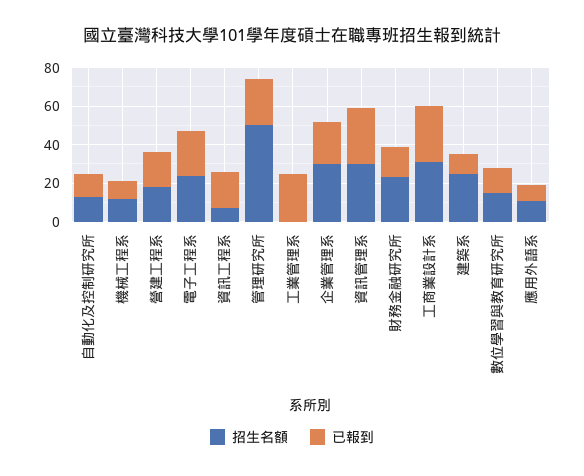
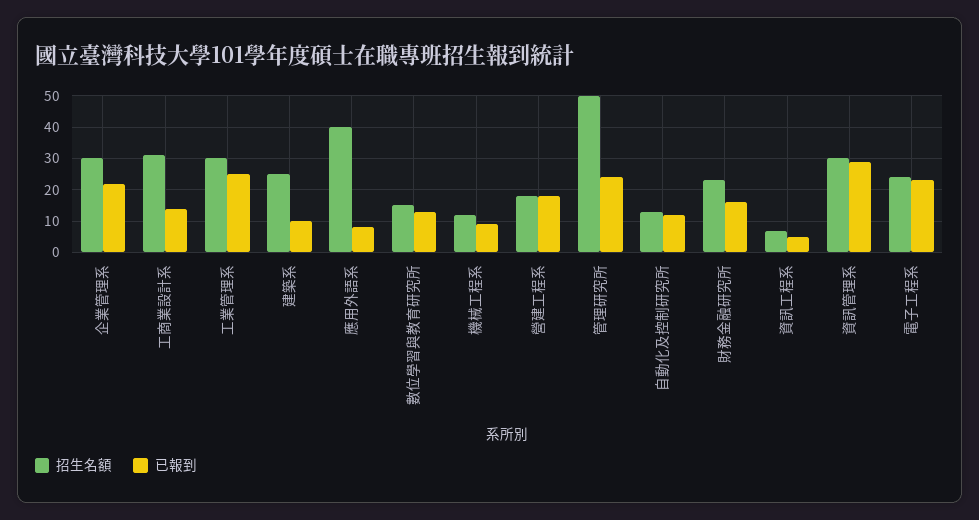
  {
    "招生名額": {
      "自動化及控制研究所": 15,
      "機械工程系": 10,
      "營建工程系": 20,
      "電子工程系": 25,
      "資訊工程系": 5,
      "管理研究所": 50,
-     "工業管理系": 0,
+     "工業管理系": 30,
      "企業管理系": 30,
      "資訊管理系": 30,
      "財務金融研究所": 25,
      "工商業設計系": 30,
      "建築系": 25,
      "數位學習與教育研究所": 15,
-     "應用外語系": 10
+     "應用外語系": 40
    },
    "已報到": {
      "自動化及控制研究所": 10,
      "機械工程系": 10,
      "營建工程系": 20,
      "電子工程系": 25,
-     "資訊工程系": 20,
+     "資訊工程系": 5,
      "管理研究所": 25,
      "工業管理系": 25,
      "企業管理系": 20,
      "資訊管理系": 30,
      "財務金融研究所": 15,
-     "工商業設計系": 30,
+     "工商業設計系": 15,
      "建築系": 10,
      "數位學習與教育研究所": 15,
      "應用外語系": 10
    }
  }

